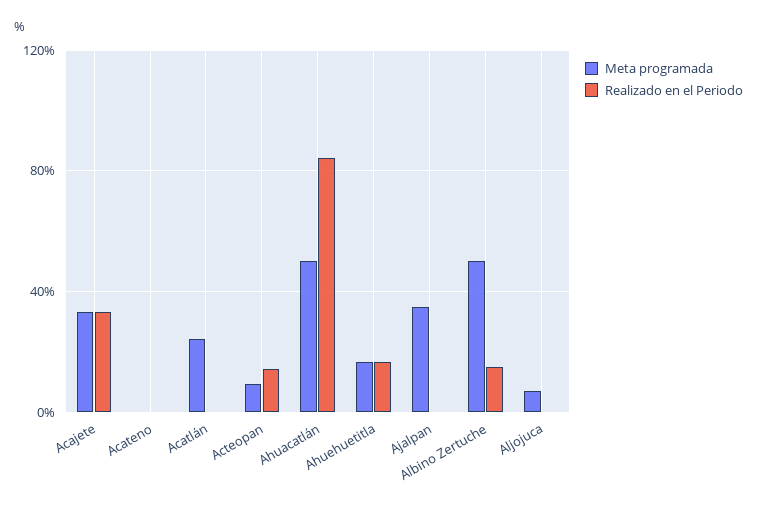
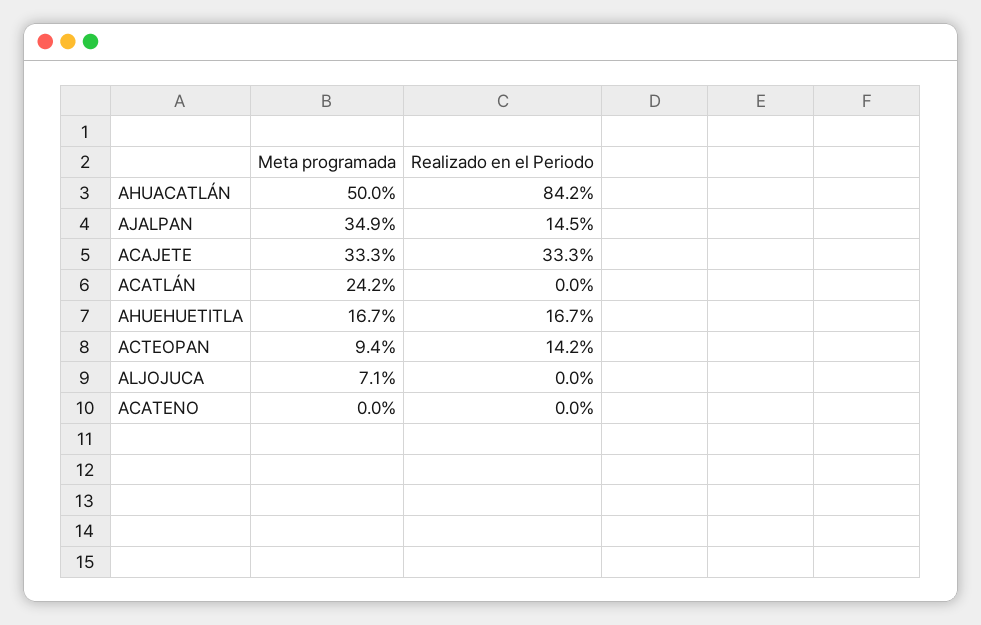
  {
    "Meta programada": {
      "Acajete": 33.3,
      "Acateno": 0,
      "Acatlán": 24.2,
      "Acteopan": 9.4,
      "Ahuacatlán": 50,
      "Ahuehuetitla": 16.7,
      "Ajalpan": 34.9,
-     "Albino Zertuche": 50,
      "Aljojuca": 7.1
    },
    "Realizado en el Periodo": {
      "Acajete": 33.3,
      "Acateno": 0,
      "Acatlán": 0,
      "Acteopan": 14.2,
      "Ahuacatlán": 84.2,
      "Ahuehuetitla": 16.7,
-     "Ajalpan": 0,
+     "Ajalpan": 14.5,
-     "Albino Zertuche": 15,
      "Aljojuca": 0
    }
  }

